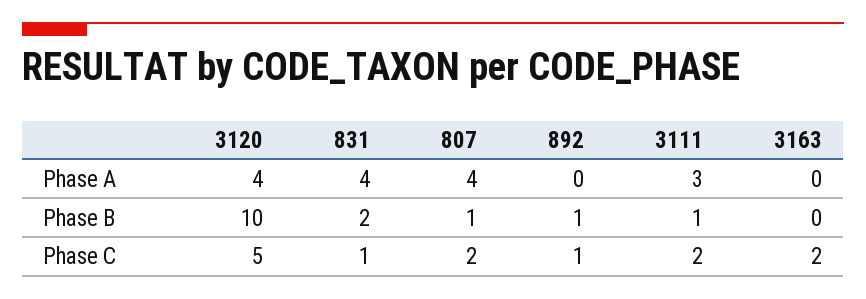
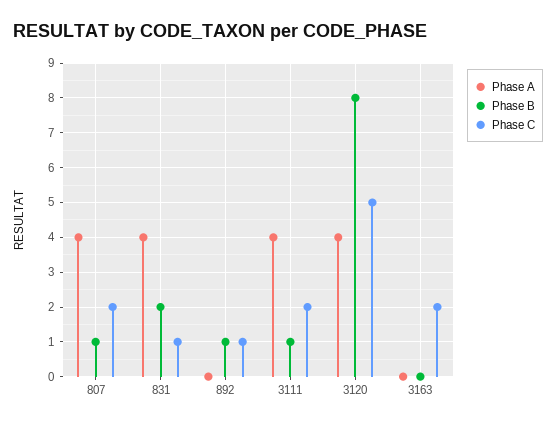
  {
    "Phase A": {
      "3120": 4,
      "831": 4,
      "807": 4,
      "892": 0,
-     "3111": 3,
+     "3111": 4,
      "3163": 0
    },
    "Phase B": {
-     "3120": 10,
+     "3120": 8,
      "831": 2,
      "807": 1,
      "892": 1,
      "3111": 1,
      "3163": 0
    },
    "Phase C": {
      "3120": 5,
      "831": 1,
      "807": 2,
      "892": 1,
      "3111": 2,
      "3163": 2
    }
  }

